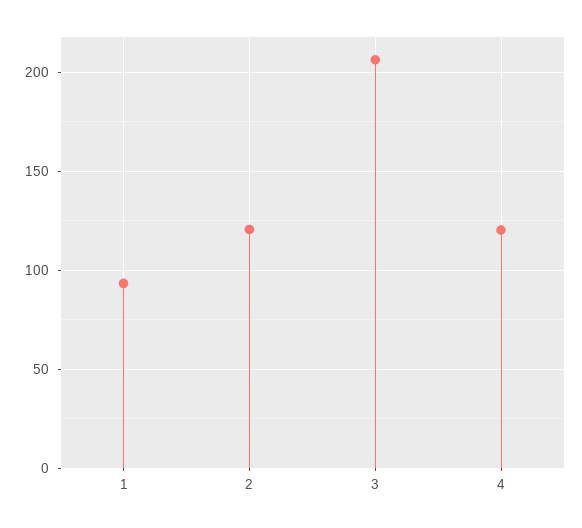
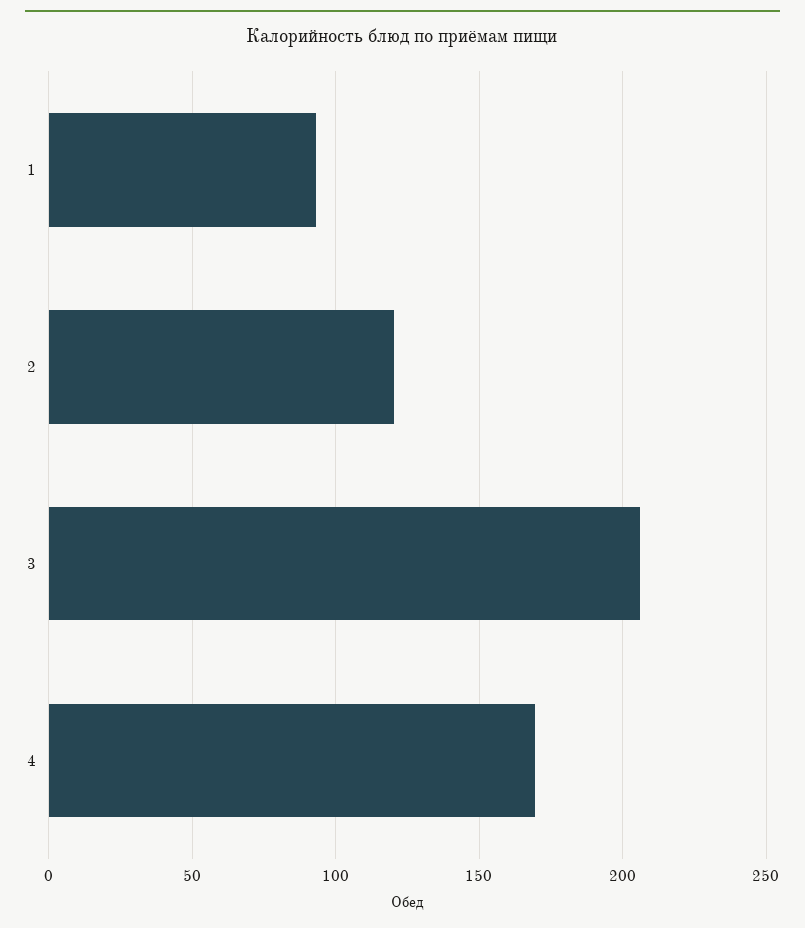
  {
    "1": 95,
    "2": 120,
    "3": 205,
-   "4": 120
+   "4": 170
  }

